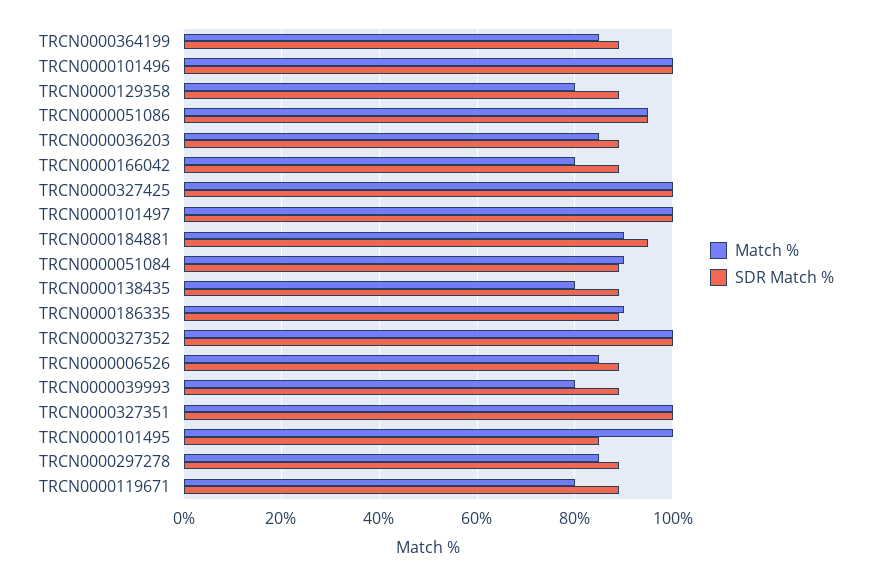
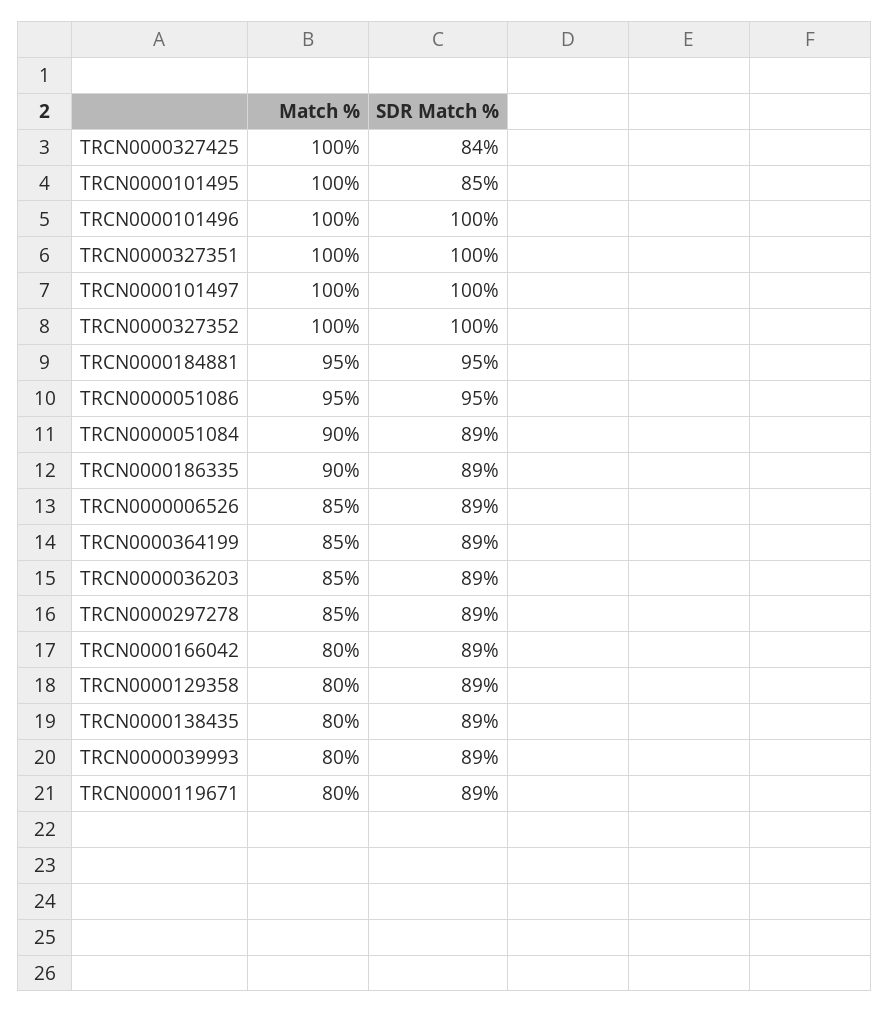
  {
    "Match %": {
      "TRCN0000364199": 85,
      "TRCN0000101496": 100,
      "TRCN0000129358": 80,
      "TRCN0000051086": 95,
      "TRCN0000036203": 85,
      "TRCN0000166042": 80,
      "TRCN0000327425": 100,
      "TRCN0000101497": 100,
-     "TRCN0000184881": 90,
+     "TRCN0000184881": 95,
      "TRCN0000051084": 90,
      "TRCN0000138435": 80,
      "TRCN0000186335": 90,
      "TRCN0000327352": 100,
      "TRCN0000006526": 85,
      "TRCN0000039993": 80,
      "TRCN0000327351": 100,
      "TRCN0000101495": 100,
      "TRCN0000297278": 85,
      "TRCN0000119671": 80
    },
    "SDR Match %": {
      "TRCN0000364199": 89,
      "TRCN0000101496": 100,
      "TRCN0000129358": 89,
      "TRCN0000051086": 95,
      "TRCN0000036203": 89,
      "TRCN0000166042": 89,
-     "TRCN0000327425": 100,
+     "TRCN0000327425": 84,
      "TRCN0000101497": 100,
      "TRCN0000184881": 95,
      "TRCN0000051084": 89,
      "TRCN0000138435": 89,
      "TRCN0000186335": 89,
      "TRCN0000327352": 100,
      "TRCN0000006526": 89,
      "TRCN0000039993": 89,
      "TRCN0000327351": 100,
      "TRCN0000101495": 85,
      "TRCN0000297278": 89,
      "TRCN0000119671": 89
    }
  }

